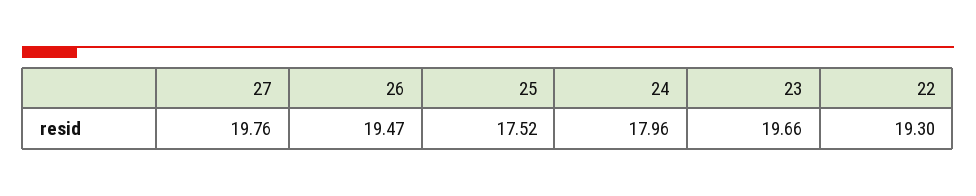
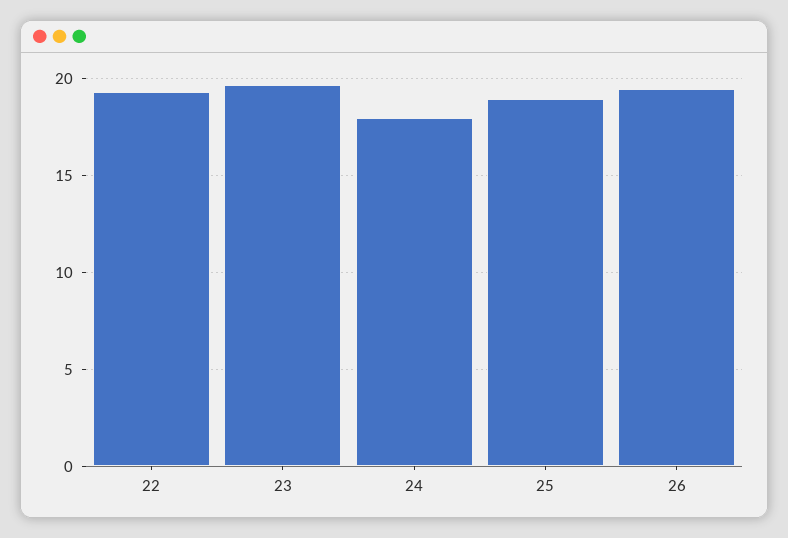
  {
-   "27": 19.76,
    "26": 19.47,
-   "25": 17.52,
+   "25": 19,
    "24": 17.96,
    "23": 19.66,
    "22": 19.3
  }

